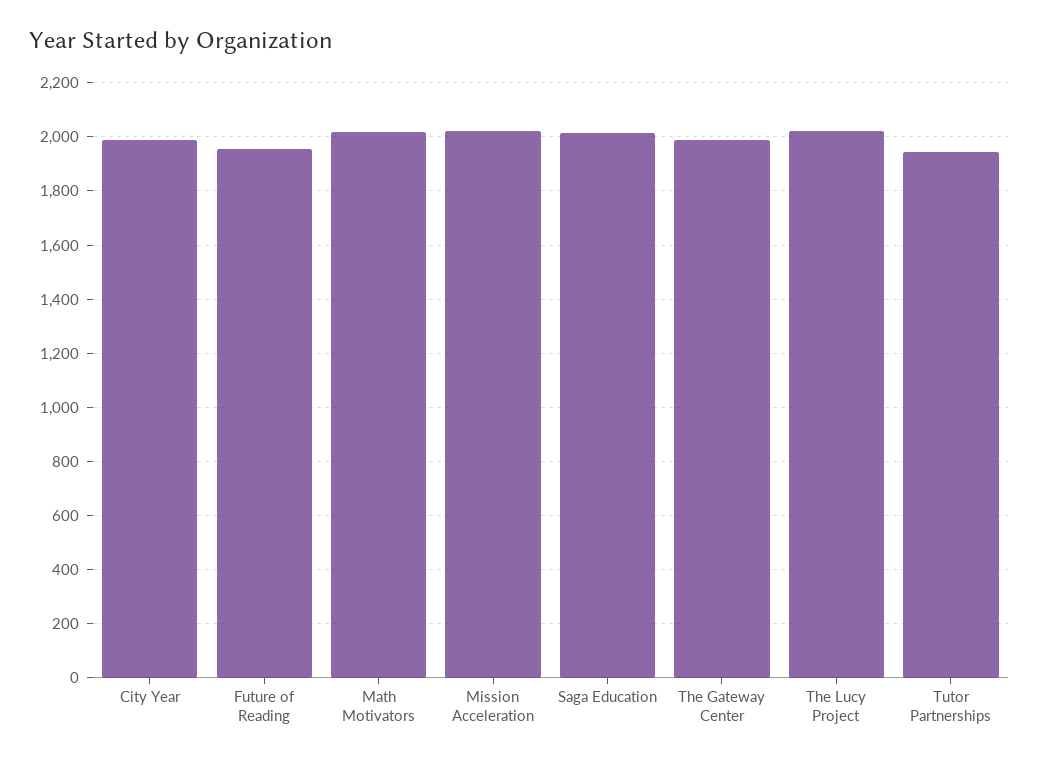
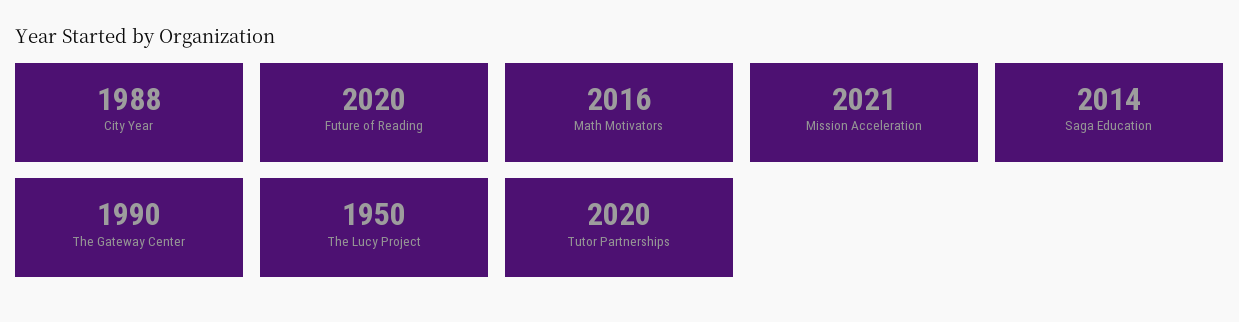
  {
    "City Year": 1988,
-   "Future of Reading": 1950,
+   "Future of Reading": 2020,
    "Math Motivators": 2016,
    "Mission Acceleration": 2021,
    "Saga Education": 2014,
    "The Gateway Center": 1990,
-   "The Lucy Project": 2025,
+   "The Lucy Project": 1950,
-   "Tutor Partnerships": 1950
+   "Tutor Partnerships": 2020
  }

